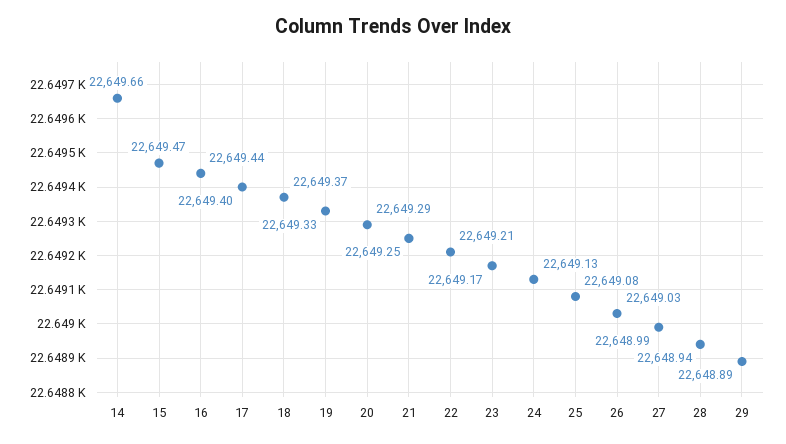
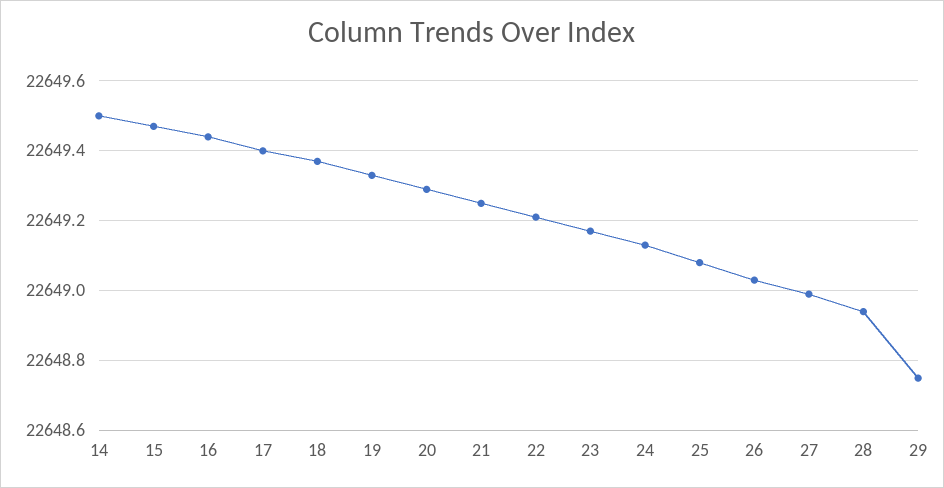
  {
-   "14": 22649.66,
+   "14": 22649.5,
    "15": 22649.47,
    "16": 22649.44,
    "17": 22649.4,
    "18": 22649.37,
    "19": 22649.33,
    "20": 22649.29,
    "21": 22649.25,
    "22": 22649.21,
    "23": 22649.17,
    "24": 22649.13,
    "25": 22649.08,
    "26": 22649.03,
    "27": 22648.99,
    "28": 22648.94,
-   "29": 22648.89
+   "29": 22648.75
  }

